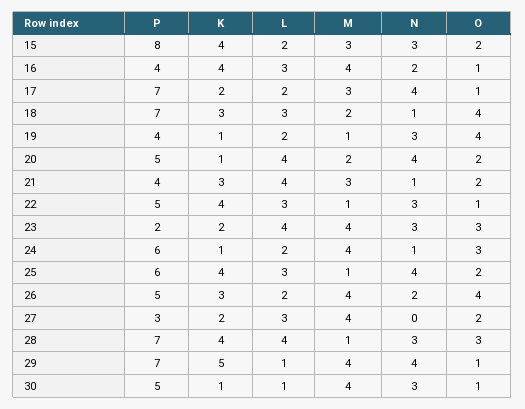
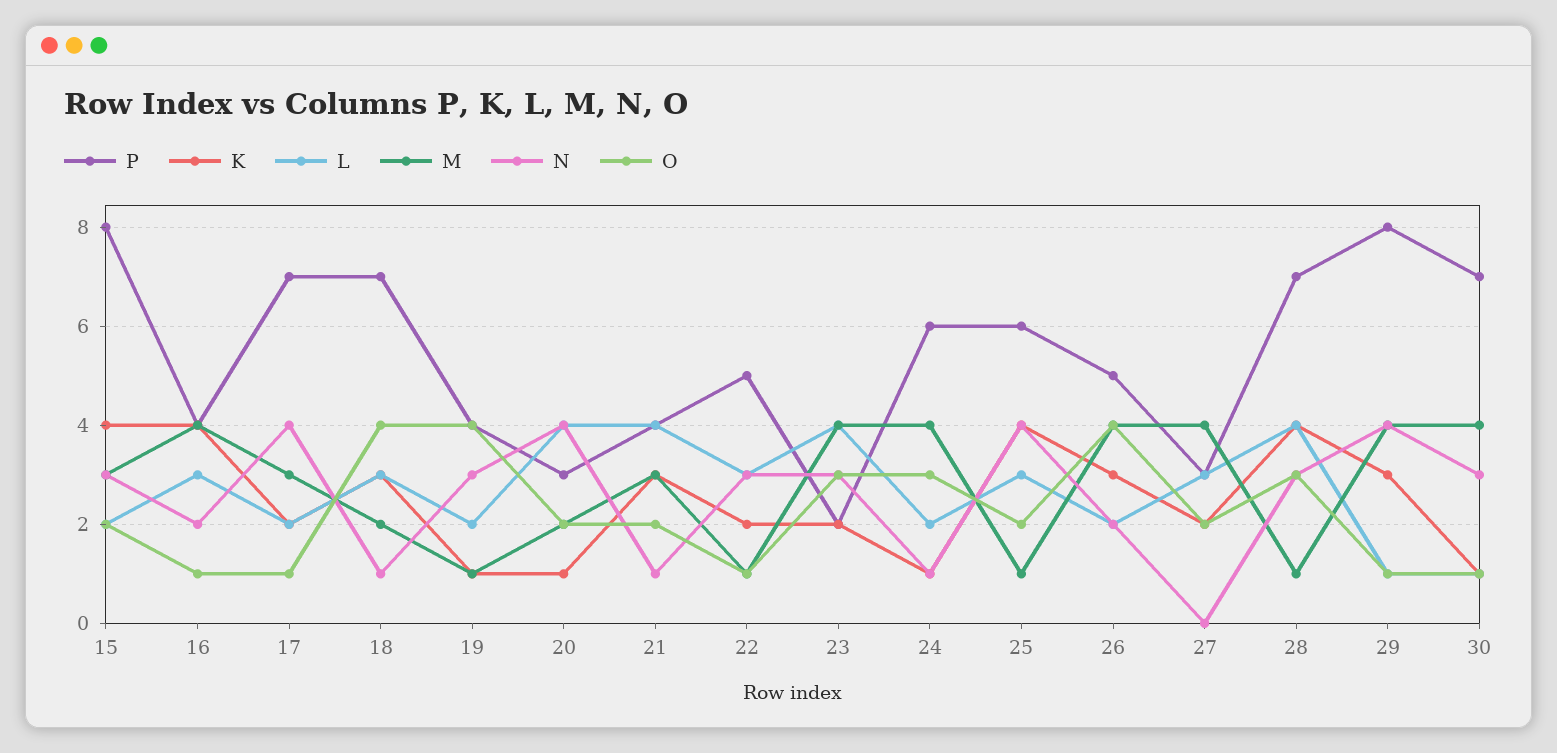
  {
    "P": {
      "15": 8,
      "16": 4,
      "17": 7,
      "18": 7,
      "19": 4,
-     "20": 5,
+     "20": 3,
      "21": 4,
      "22": 5,
      "23": 2,
      "24": 6,
      "25": 6,
      "26": 5,
      "27": 3,
      "28": 7,
-     "29": 7,
+     "29": 8,
-     "30": 5
+     "30": 7
    },
    "K": {
      "15": 4,
      "16": 4,
      "17": 2,
      "18": 3,
      "19": 1,
      "20": 1,
      "21": 3,
-     "22": 4,
+     "22": 2,
      "23": 2,
      "24": 1,
      "25": 4,
      "26": 3,
      "27": 2,
      "28": 4,
-     "29": 5,
+     "29": 3,
      "30": 1
    },
    "L": {
      "15": 2,
      "16": 3,
      "17": 2,
      "18": 3,
      "19": 2,
      "20": 4,
      "21": 4,
      "22": 3,
      "23": 4,
      "24": 2,
      "25": 3,
      "26": 2,
      "27": 3,
      "28": 4,
      "29": 1,
      "30": 1
    },
    "M": {
      "15": 3,
      "16": 4,
      "17": 3,
      "18": 2,
      "19": 1,
      "20": 2,
      "21": 3,
      "22": 1,
      "23": 4,
      "24": 4,
      "25": 1,
      "26": 4,
      "27": 4,
      "28": 1,
      "29": 4,
      "30": 4
    },
    "N": {
      "15": 3,
      "16": 2,
      "17": 4,
      "18": 1,
      "19": 3,
      "20": 4,
      "21": 1,
      "22": 3,
      "23": 3,
      "24": 1,
      "25": 4,
      "26": 2,
      "27": 0,
      "28": 3,
      "29": 4,
      "30": 3
    },
    "O": {
      "15": 2,
      "16": 1,
      "17": 1,
      "18": 4,
      "19": 4,
      "20": 2,
      "21": 2,
      "22": 1,
      "23": 3,
      "24": 3,
      "25": 2,
      "26": 4,
      "27": 2,
      "28": 3,
      "29": 1,
      "30": 1
    }
  }

